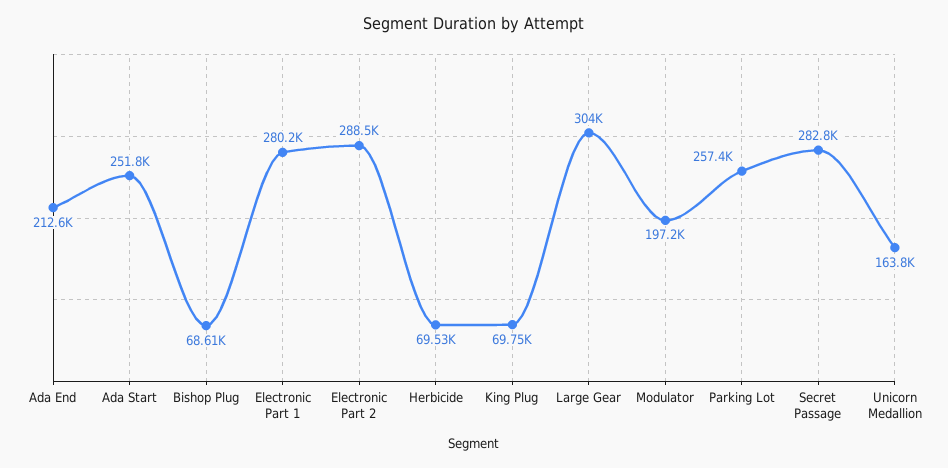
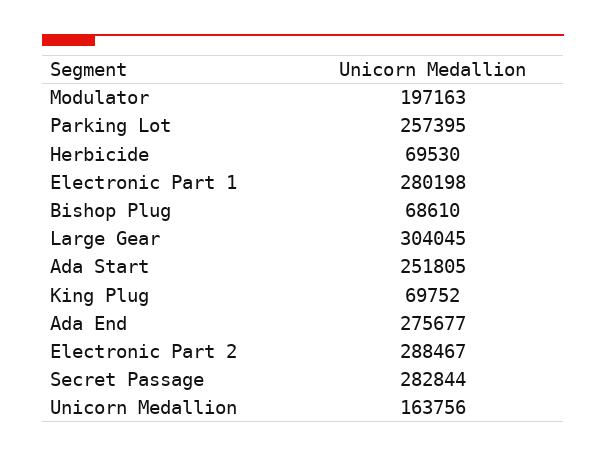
  {
-   "Ada End": 212600,
+   "Ada End": 275677,
    "Ada Start": 251805,
    "Bishop Plug": 68610,
    "Electronic Part 1": 280198,
    "Electronic Part 2": 288467,
    "Herbicide": 69530,
    "King Plug": 69752,
    "Large Gear": 304045,
    "Modulator": 197163,
    "Parking Lot": 257395,
    "Secret Passage": 282844,
    "Unicorn Medallion": 163756
  }

